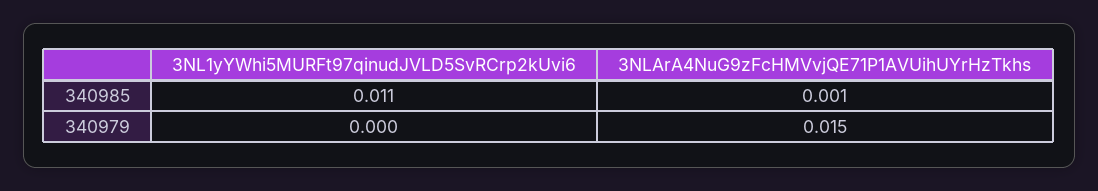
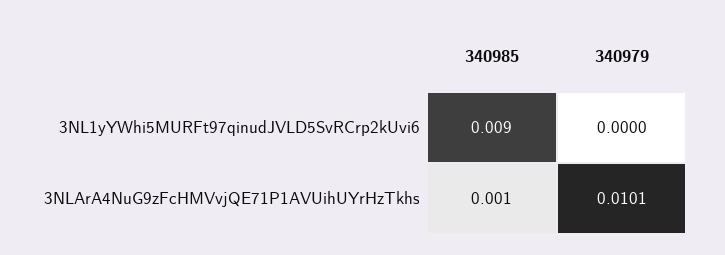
  {
    "3NL1yYWhi5MURFt97qinudJVLD5SvRCrp2kUvi6": {
-     "340985": 0.011,
+     "340985": 0.009,
      "340979": 0
    },
    "3NLArA4NuG9zFcHMVvjQE71P1AVUihUYrHzTkhs": {
      "340985": 0.001,
-     "340979": 0.015
+     "340979": 0.0101
    }
  }

